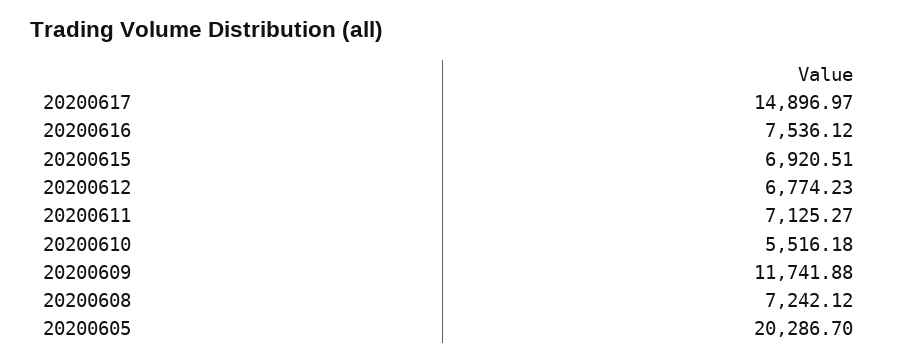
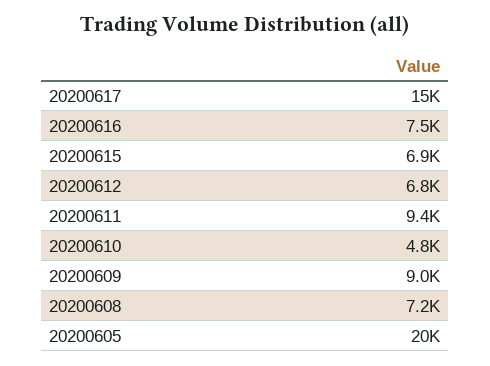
  {
    "20200617": 14896.97,
    "20200616": 7536.12,
    "20200615": 6920.51,
    "20200612": 6774.23,
-   "20200611": 7125.27,
+   "20200611": 9400,
-   "20200610": 5516.18,
+   "20200610": 4800,
-   "20200609": 11741.88,
+   "20200609": 9000,
    "20200608": 7242.12,
    "20200605": 20286.7
  }

